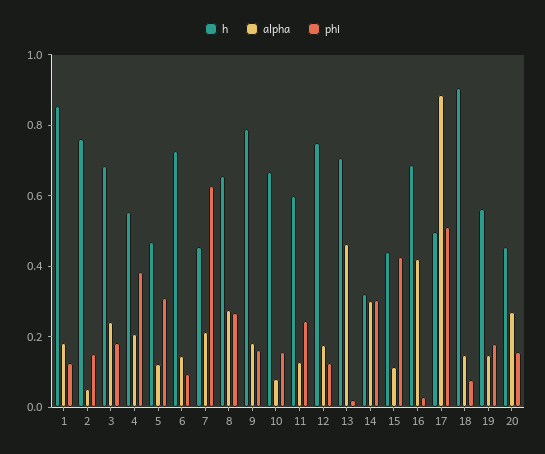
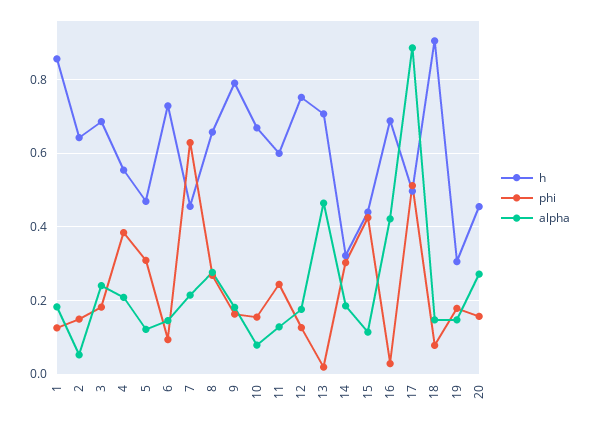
  {
    "h": {
      "1": 0.86,
-     "2": 0.75,
+     "2": 0.64,
      "3": 0.68,
      "4": 0.56,
      "5": 0.46,
      "6": 0.72,
      "7": 0.46,
      "8": 0.66,
      "9": 0.8,
      "10": 0.66,
      "11": 0.6,
      "12": 0.76,
      "13": 0.7,
      "14": 0.32,
      "15": 0.44,
      "16": 0.68,
      "17": 0.5,
      "18": 0.9,
-     "19": 0.55,
+     "19": 0.3,
      "20": 0.46
    },
    "alpha": {
      "1": 0.18,
      "2": 0.06,
      "3": 0.24,
      "4": 0.2,
      "5": 0.12,
      "6": 0.14,
      "7": 0.22,
      "8": 0.28,
      "9": 0.18,
      "10": 0.08,
      "11": 0.12,
      "12": 0.18,
      "13": 0.46,
-     "14": 0.3,
+     "14": 0.18,
      "15": 0.12,
      "16": 0.42,
      "17": 0.88,
      "18": 0.14,
      "19": 0.14,
      "20": 0.28
    },
    "phi": {
      "1": 0.12,
      "2": 0.14,
      "3": 0.18,
      "4": 0.38,
      "5": 0.3,
      "6": 0.1,
      "7": 0.62,
      "8": 0.26,
      "9": 0.16,
      "10": 0.16,
      "11": 0.24,
      "12": 0.12,
      "13": 0.02,
      "14": 0.3,
      "15": 0.42,
      "16": 0.02,
      "17": 0.52,
      "18": 0.08,
      "19": 0.18,
      "20": 0.16
    }
  }

